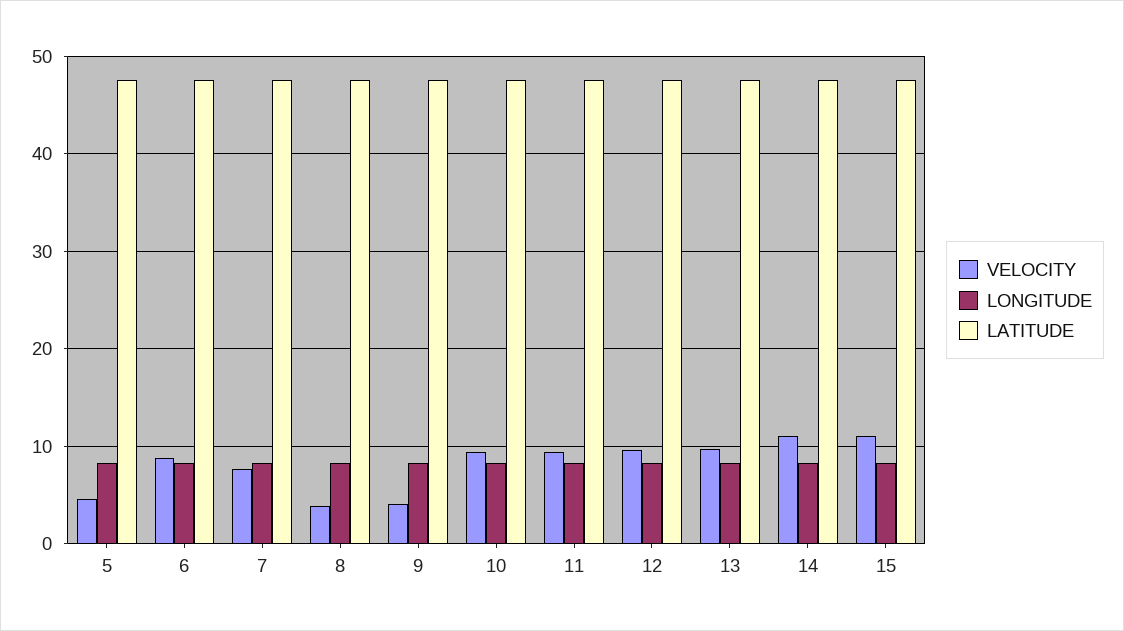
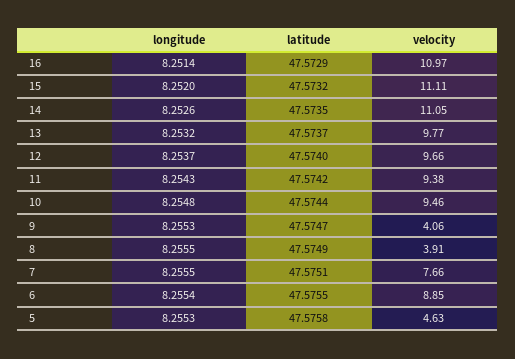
  {
    "VELOCITY": {
      "5": 4.63,
      "6": 8.85,
      "7": 7.66,
      "8": 3.91,
      "9": 4.06,
      "10": 9.46,
      "11": 9.38,
      "12": 9.66,
      "13": 9.77,
      "14": 11.05,
-     "15": 11.11
+     "15": 11.11,
+     "16": 10.97
    },
    "LONGITUDE": {
      "5": 8.2553,
      "6": 8.2554,
      "7": 8.2555,
      "8": 8.2555,
      "9": 8.2553,
      "10": 8.2548,
      "11": 8.2543,
      "12": 8.2537,
      "13": 8.2532,
      "14": 8.2526,
-     "15": 8.252
+     "15": 8.252,
+     "16": 8.2514
    },
    "LATITUDE": {
      "5": 47.5758,
      "6": 47.5755,
      "7": 47.5751,
      "8": 47.5749,
      "9": 47.5747,
      "10": 47.5744,
      "11": 47.5742,
      "12": 47.574,
      "13": 47.5737,
      "14": 47.5735,
-     "15": 47.5732
+     "15": 47.5732,
+     "16": 47.5729
    }
  }

